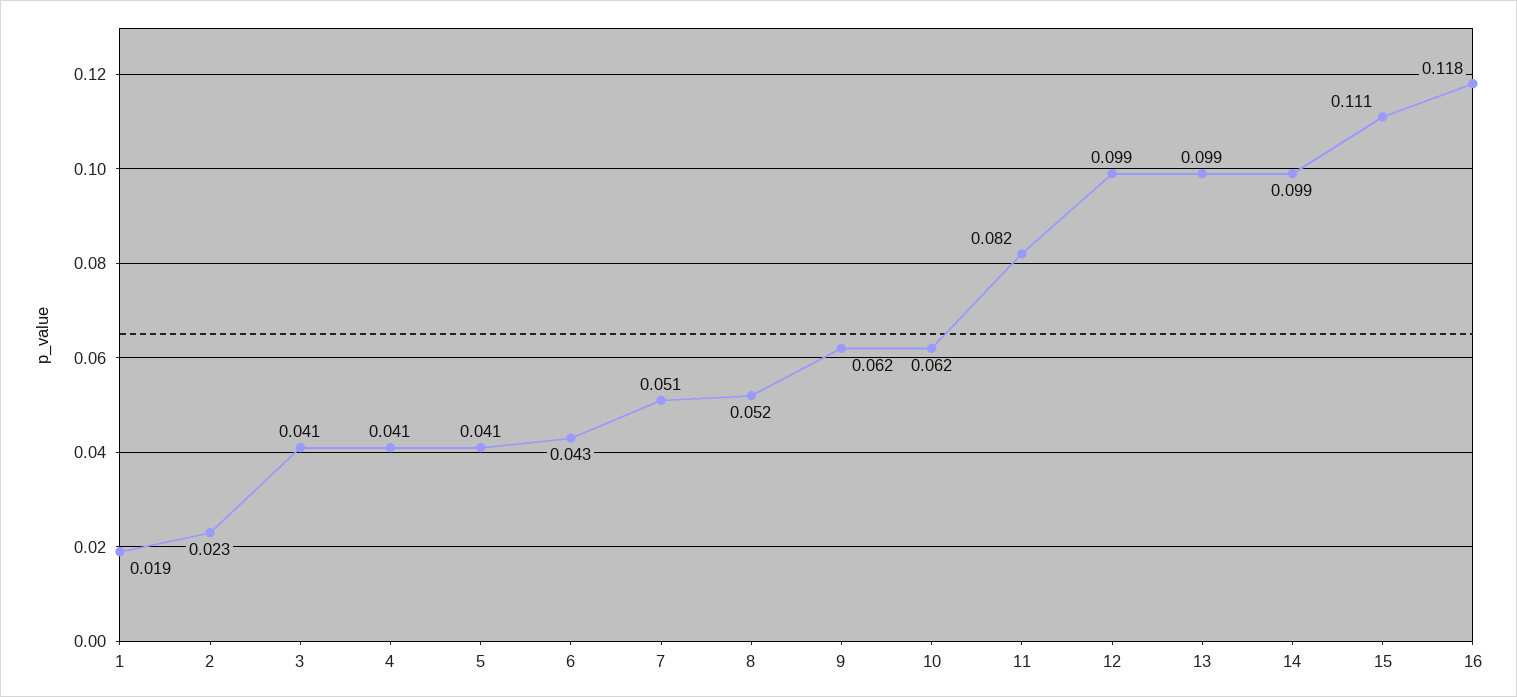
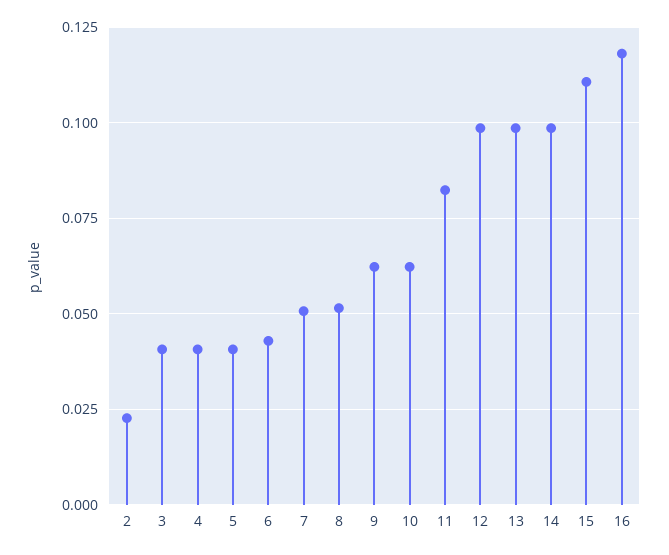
  {
-   "1": 0.019,
    "2": 0.023,
    "3": 0.041,
    "4": 0.041,
    "5": 0.041,
    "6": 0.043,
    "7": 0.051,
    "8": 0.052,
    "9": 0.062,
    "10": 0.062,
    "11": 0.082,
    "12": 0.099,
    "13": 0.099,
    "14": 0.099,
    "15": 0.111,
    "16": 0.118
  }

